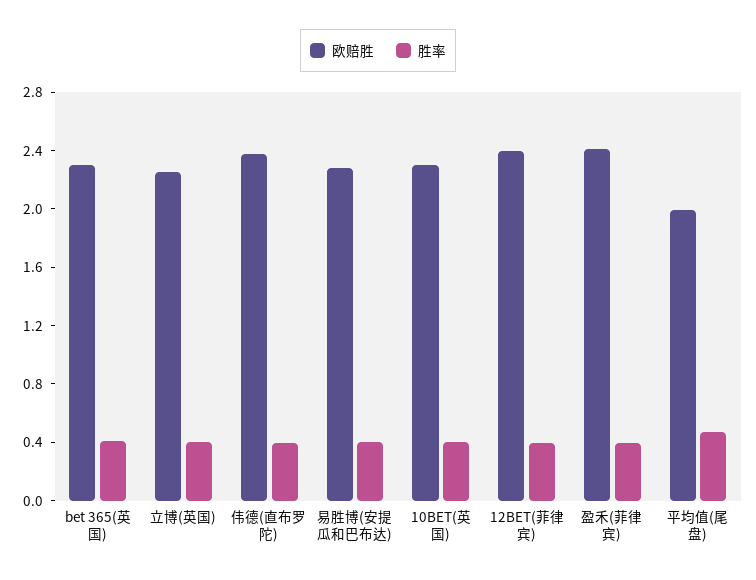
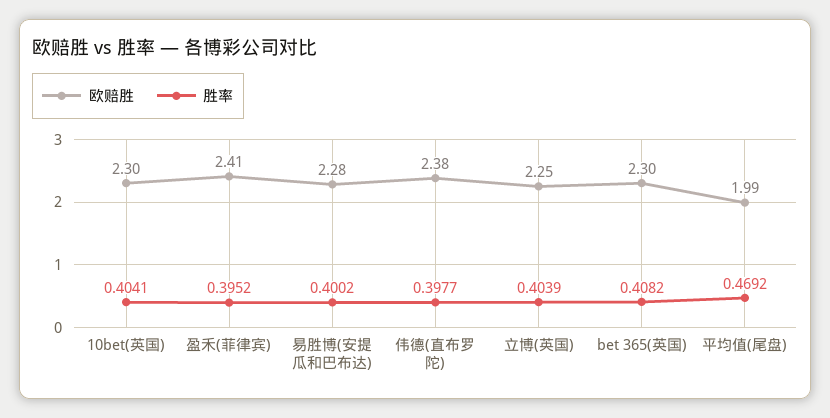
  {
    "欧赔胜": {
      "bet 365(英国)": 2.3,
      "立博(英国)": 2.25,
      "伟德(直布罗陀)": 2.38,
      "易胜博(安提瓜和巴布达)": 2.28,
      "10BET(英国)": 2.3,
-     "12BET(菲律宾)": 2.4,
      "盈禾(菲律宾)": 2.41,
      "平均值(尾盘)": 1.99
    },
    "胜率": {
      "bet 365(英国)": 0.4082,
      "立博(英国)": 0.4039,
      "伟德(直布罗陀)": 0.3977,
      "易胜博(安提瓜和巴布达)": 0.4002,
      "10BET(英国)": 0.4041,
-     "12BET(菲律宾)": 0.4,
      "盈禾(菲律宾)": 0.3952,
      "平均值(尾盘)": 0.4692
    }
  }

